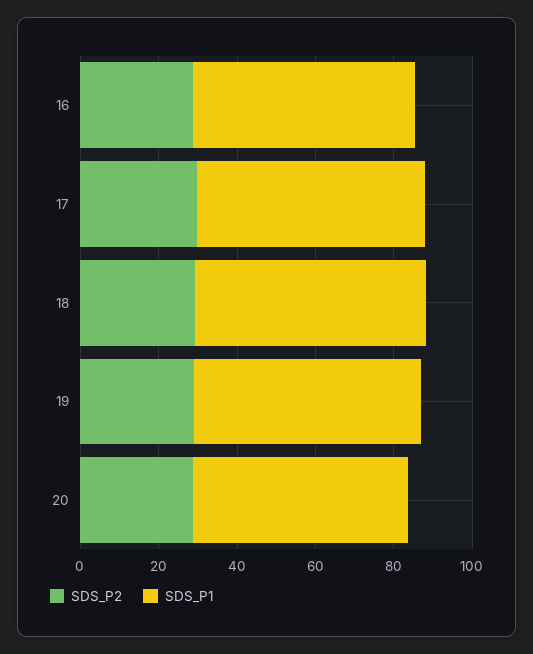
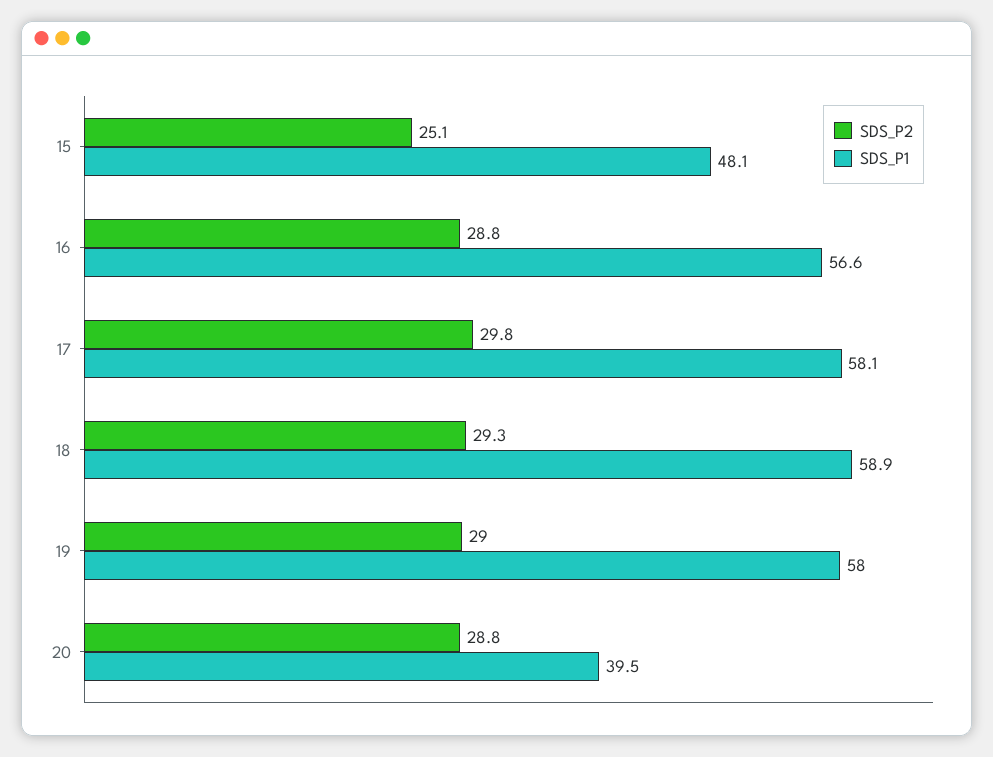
  {
    "SDS_P2": {
      "16": 28.8,
      "17": 29.8,
      "18": 29.3,
      "19": 29,
-     "20": 28.8
+     "20": 28.8,
+     "15": 25.1
    },
    "SDS_P1": {
      "16": 56.6,
      "17": 58.1,
      "18": 58.9,
      "19": 58,
-     "20": 55
+     "20": 39.5,
+     "15": 48.1
    }
  }

